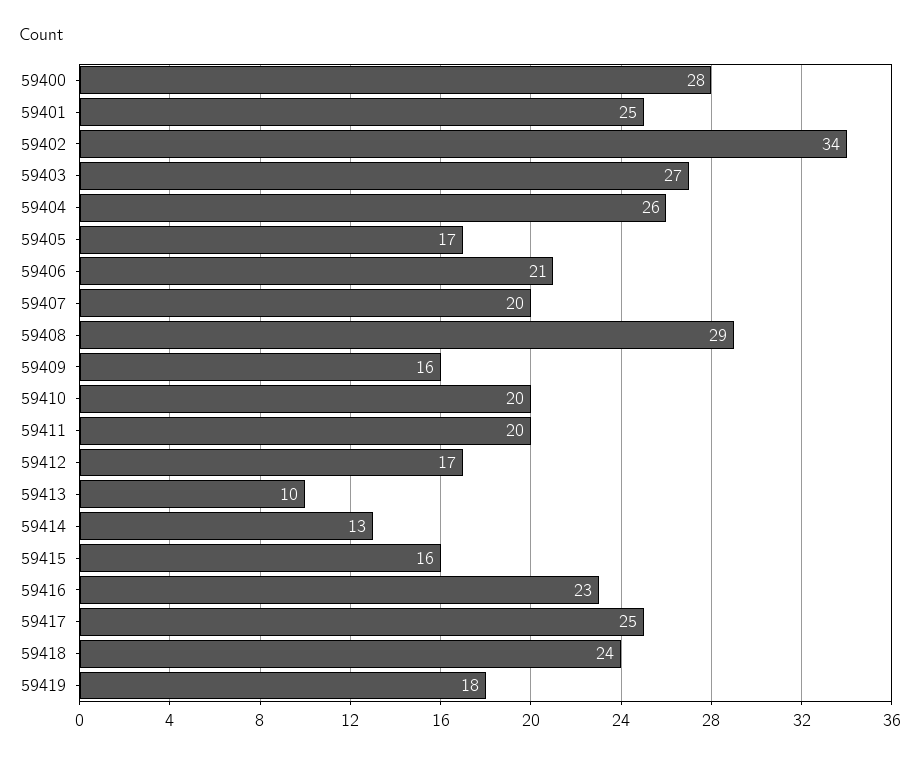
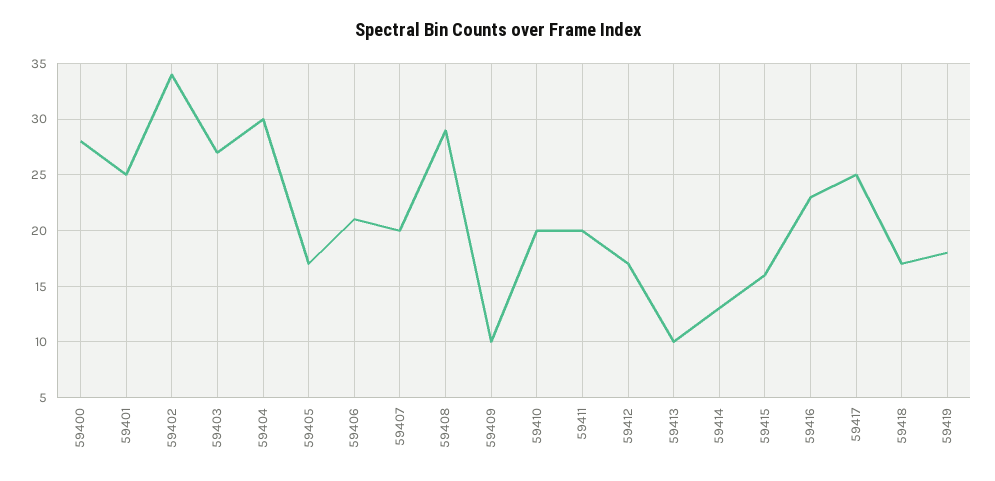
  {
    "59400": 28,
    "59401": 25,
    "59402": 34,
    "59403": 27,
-   "59404": 26,
+   "59404": 30,
    "59405": 17,
    "59406": 21,
    "59407": 20,
    "59408": 29,
-   "59409": 16,
+   "59409": 10,
    "59410": 20,
    "59411": 20,
    "59412": 17,
    "59413": 10,
    "59414": 13,
    "59415": 16,
    "59416": 23,
    "59417": 25,
-   "59418": 24,
+   "59418": 17,
    "59419": 18
  }

